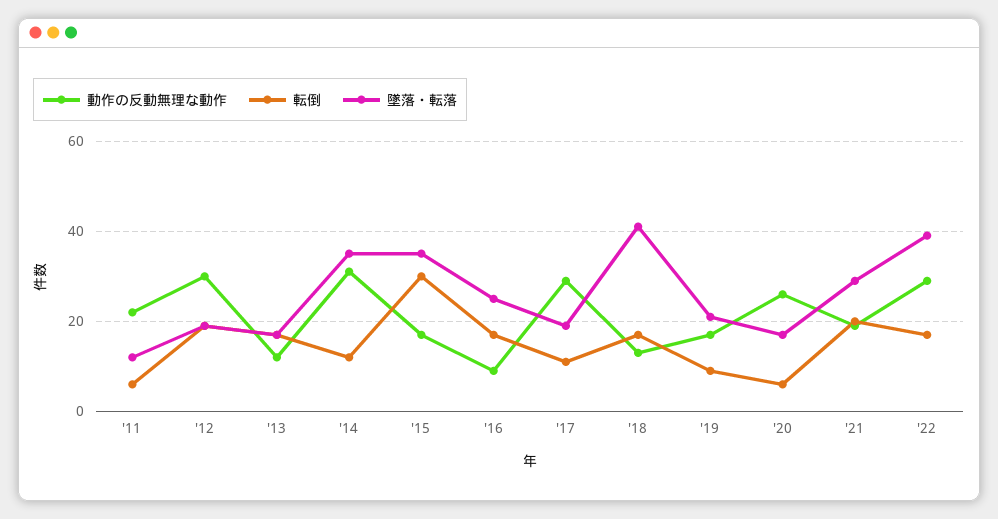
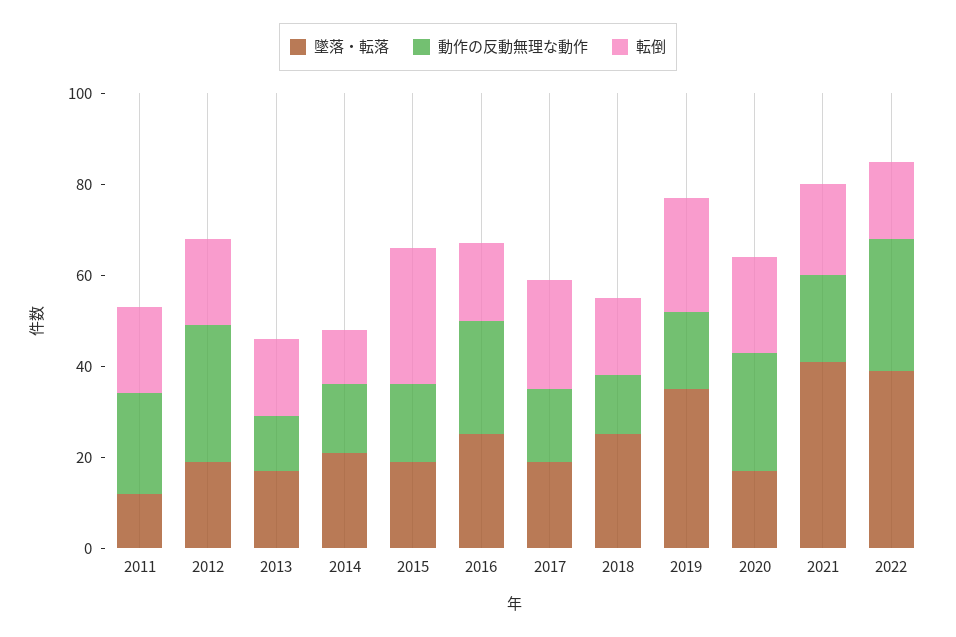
  {
    "動作の反動無理な動作": {
      "'11": 20,
      "'12": 30,
      "'13": 10,
-     "'14": 30,
+     "'14": 15,
      "'15": 15,
-     "'16": 10,
+     "'16": 25,
-     "'17": 30,
+     "'17": 15,
      "'18": 15,
      "'19": 15,
      "'20": 25,
      "'21": 20,
      "'22": 30
    },
    "転倒": {
-     "'11": 5,
+     "'11": 20,
      "'12": 20,
      "'13": 15,
      "'14": 10,
      "'15": 30,
      "'16": 15,
-     "'17": 10,
+     "'17": 25,
      "'18": 15,
-     "'19": 10,
+     "'19": 25,
-     "'20": 5,
+     "'20": 20,
      "'21": 20,
      "'22": 15
    },
    "墜落・転落": {
      "'11": 10,
      "'12": 20,
      "'13": 15,
-     "'14": 35,
+     "'14": 20,
-     "'15": 35,
+     "'15": 20,
      "'16": 25,
      "'17": 20,
-     "'18": 40,
+     "'18": 25,
-     "'19": 20,
+     "'19": 35,
      "'20": 15,
-     "'21": 30,
+     "'21": 40,
      "'22": 40
    }
  }

